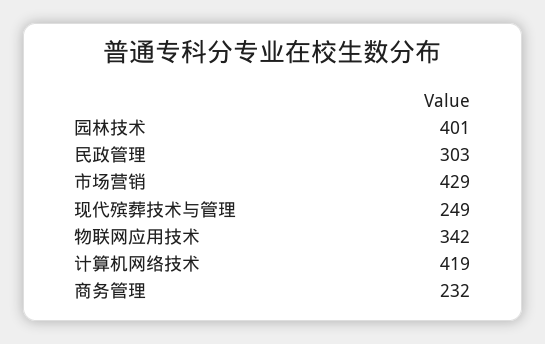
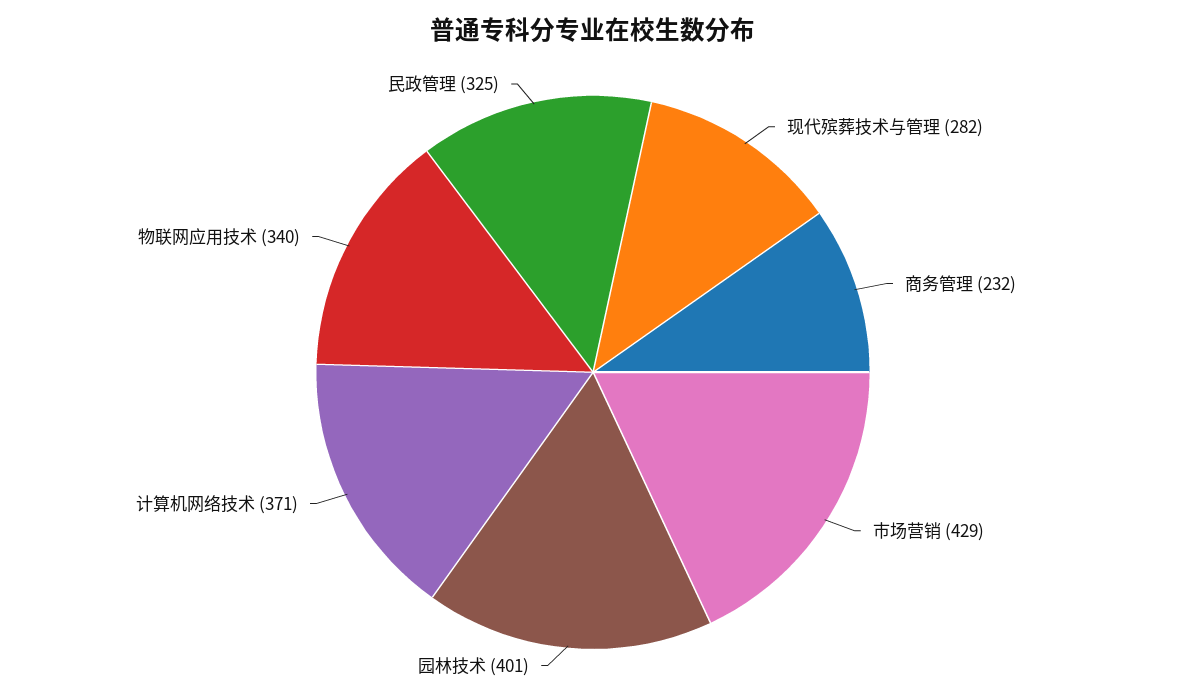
  {
    "园林技术": 401,
-   "民政管理": 303,
+   "民政管理": 325,
    "市场营销": 429,
-   "现代殡葬技术与管理": 249,
+   "现代殡葬技术与管理": 282,
-   "物联网应用技术": 342,
+   "物联网应用技术": 340,
-   "计算机网络技术": 419,
+   "计算机网络技术": 371,
    "商务管理": 232
  }

